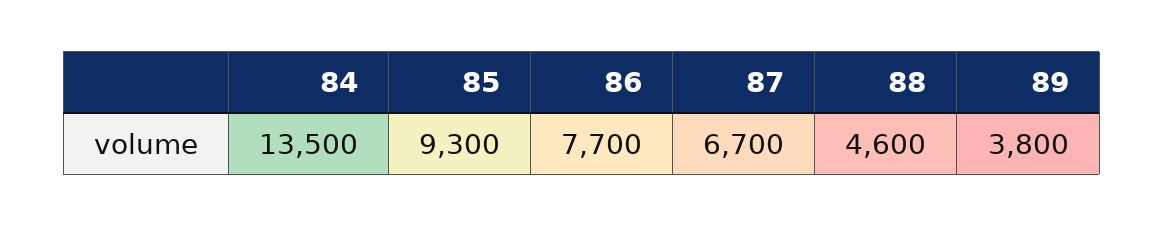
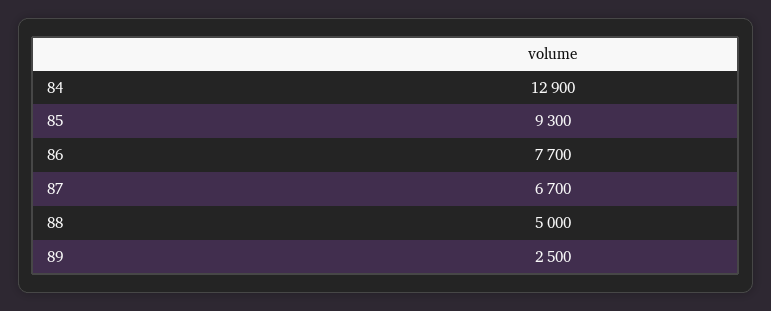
  {
-   "84": 13500,
+   "84": 12900,
    "85": 9300,
    "86": 7700,
    "87": 6700,
-   "88": 4600,
+   "88": 5000,
-   "89": 3800
+   "89": 2500
  }

